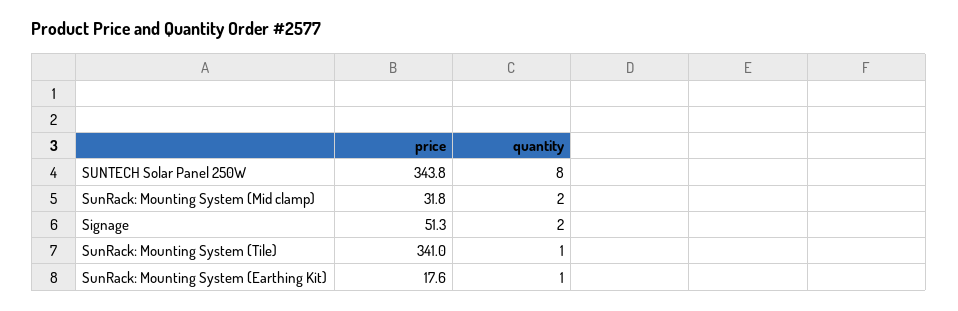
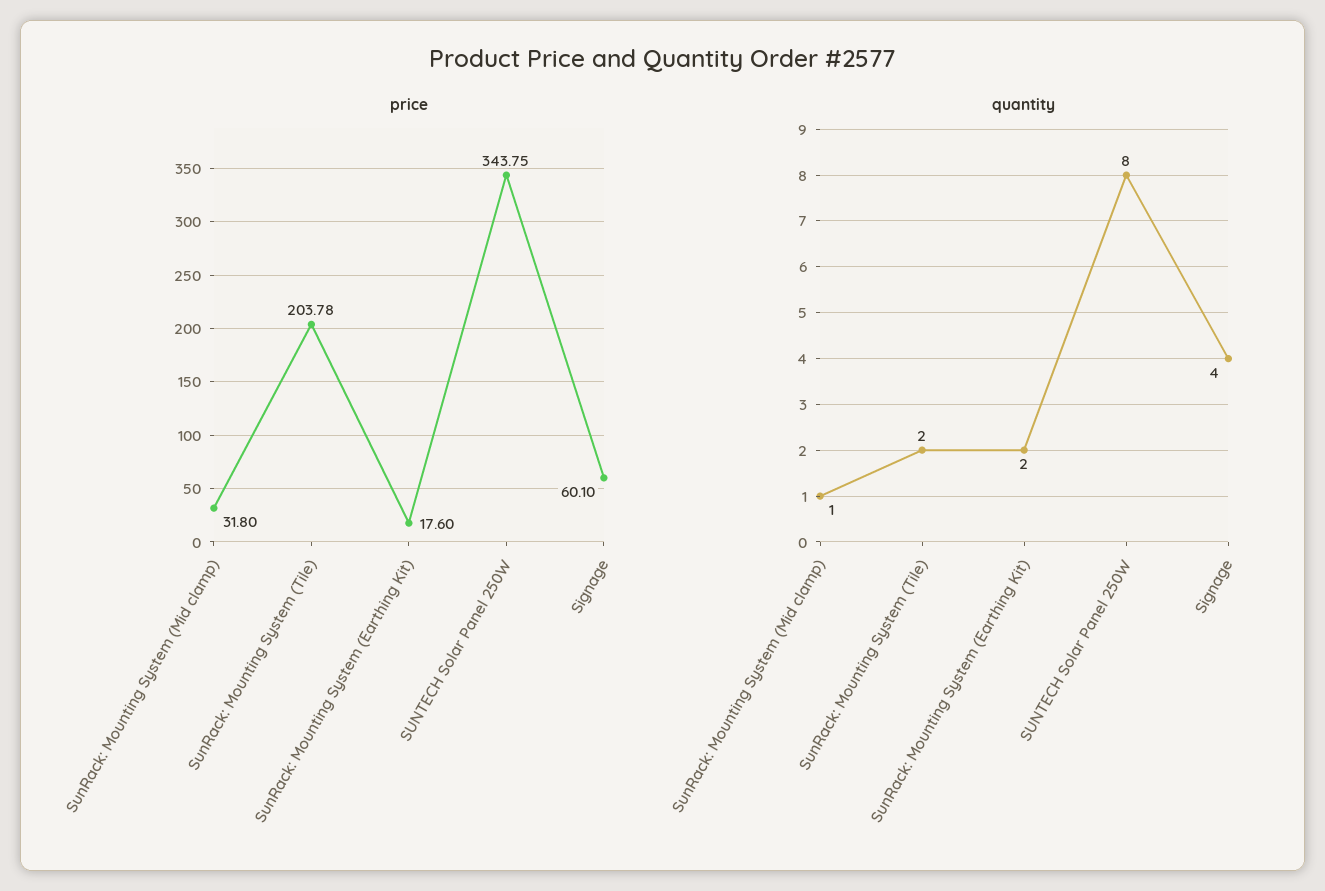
  {
    "price": {
      "SUNTECH Solar Panel 250W": 343.75,
      "SunRack: Mounting System (Mid clamp)": 31.8,
-     "Signage": 51.3,
+     "Signage": 60.1,
-     "SunRack: Mounting System (Tile)": 341,
+     "SunRack: Mounting System (Tile)": 203.78,
      "SunRack: Mounting System (Earthing Kit)": 17.6
    },
    "quantity": {
      "SUNTECH Solar Panel 250W": 8,
-     "SunRack: Mounting System (Mid clamp)": 2,
+     "SunRack: Mounting System (Mid clamp)": 1,
-     "Signage": 2,
+     "Signage": 4,
-     "SunRack: Mounting System (Tile)": 1,
+     "SunRack: Mounting System (Tile)": 2,
-     "SunRack: Mounting System (Earthing Kit)": 1
+     "SunRack: Mounting System (Earthing Kit)": 2
    }
  }

